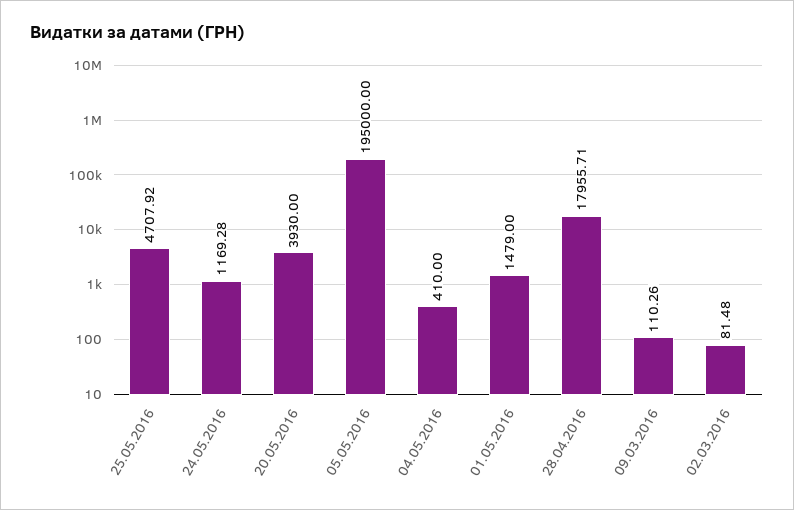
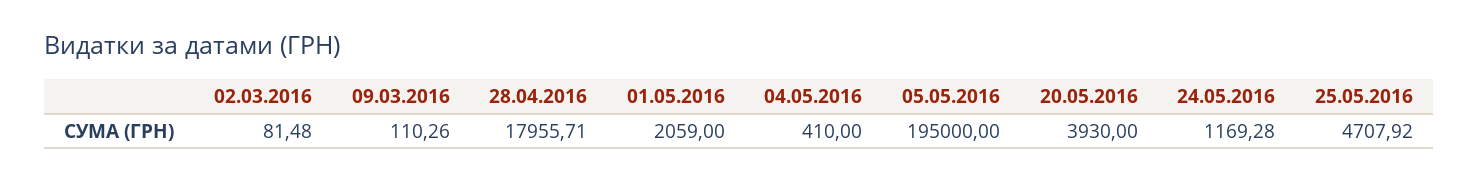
  {
    "25.05.2016": 4707.92,
    "24.05.2016": 1169.28,
    "20.05.2016": 3930,
    "05.05.2016": 195000,
    "04.05.2016": 410,
-   "01.05.2016": 1479,
+   "01.05.2016": 2059,
    "28.04.2016": 17955.71,
    "09.03.2016": 110.26,
    "02.03.2016": 81.48
  }

